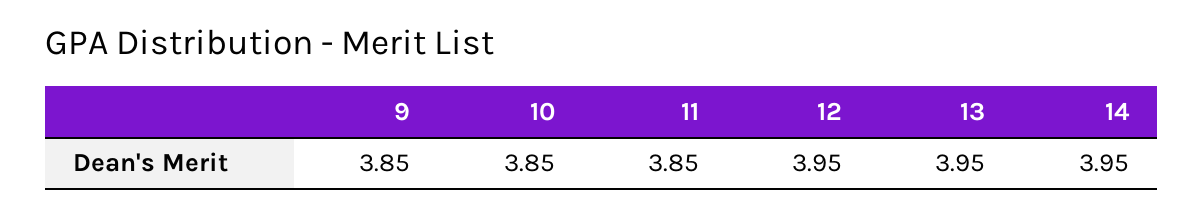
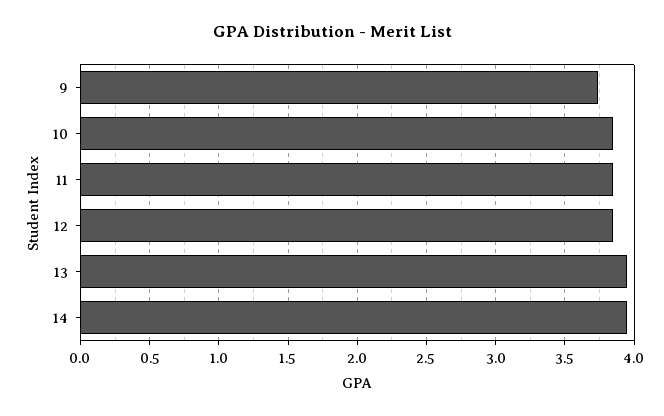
  {
-   "9": 3.85,
+   "9": 3.75,
    "10": 3.85,
    "11": 3.85,
-   "12": 3.95,
+   "12": 3.85,
    "13": 3.95,
    "14": 3.95
  }

